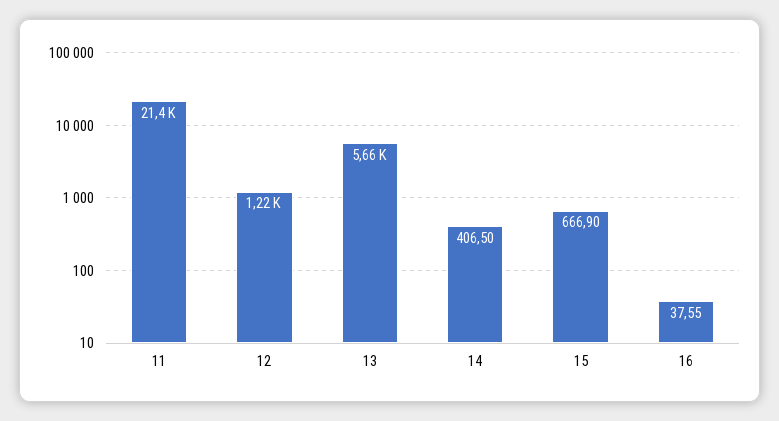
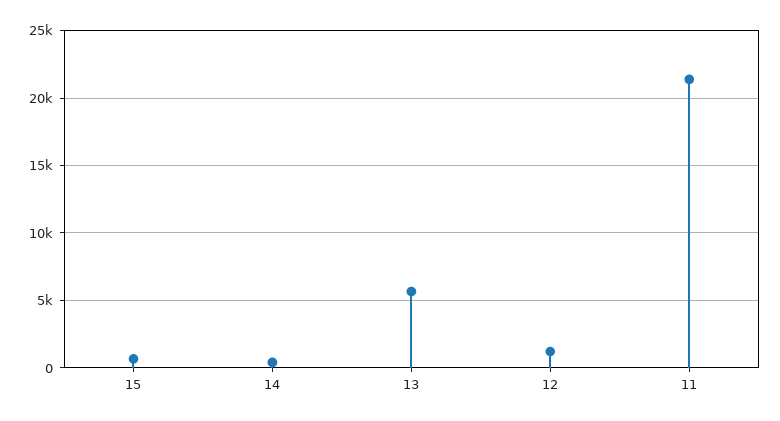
  {
    "11": 21400,
    "12": 1220,
    "13": 5660,
    "14": 406.5,
-   "15": 666.9,
+   "15": 666.9
-   "16": 37.55
  }

